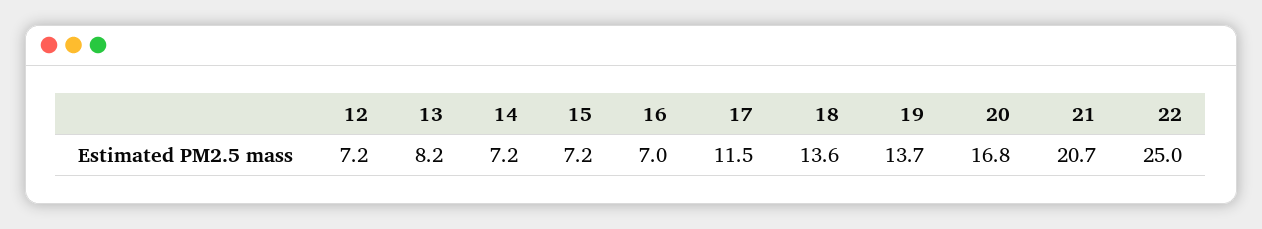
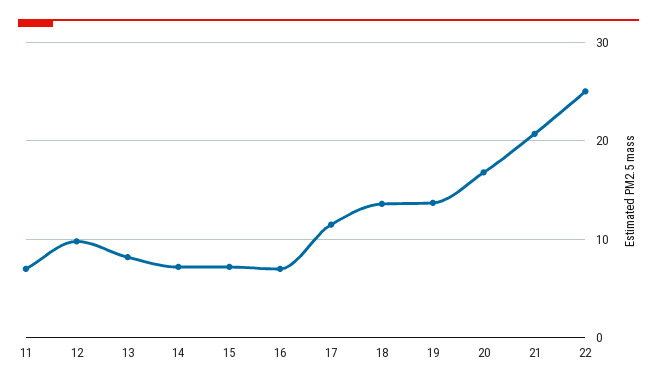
  {
-   "12": 7.2,
+   "12": 10,
    "13": 8.2,
    "14": 7.2,
    "15": 7.2,
    "16": 7,
    "17": 11.5,
    "18": 13.6,
    "19": 13.7,
    "20": 16.8,
    "21": 20.7,
-   "22": 25
+   "22": 25,
+   "11": 7
  }

